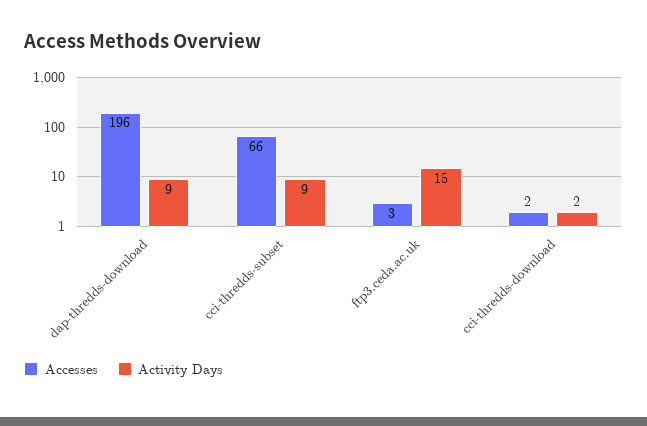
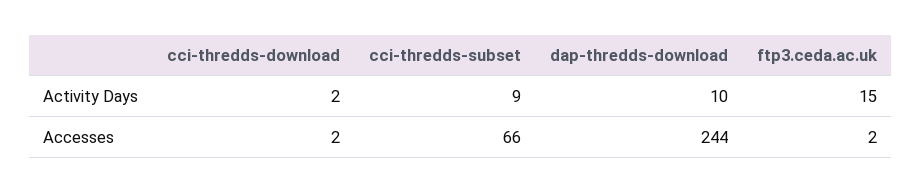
  {
    "Accesses": {
-     "dap-thredds-download": 196,
+     "dap-thredds-download": 244,
      "cci-thredds-subset": 66,
-     "ftp3.ceda.ac.uk": 3,
+     "ftp3.ceda.ac.uk": 2,
      "cci-thredds-download": 2
    },
    "Activity Days": {
-     "dap-thredds-download": 9,
+     "dap-thredds-download": 10,
      "cci-thredds-subset": 9,
      "ftp3.ceda.ac.uk": 15,
      "cci-thredds-download": 2
    }
  }

